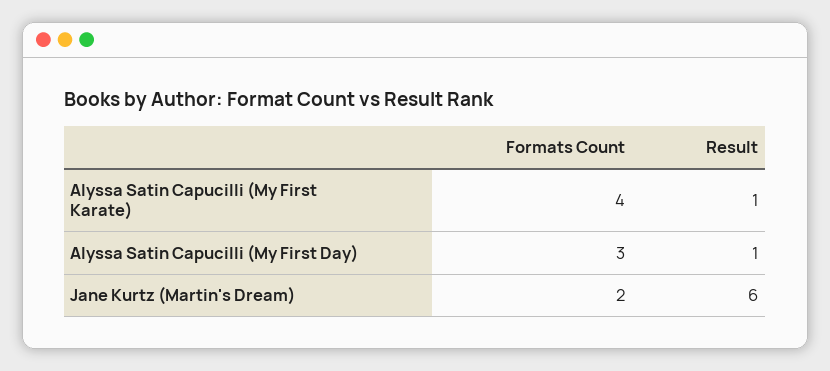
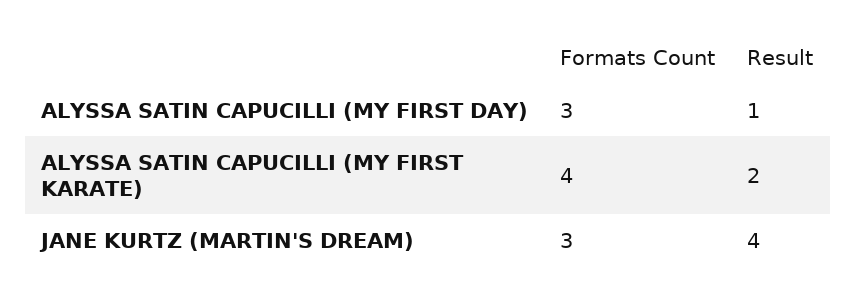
  {
    "Formats Count": {
      "Alyssa Satin Capucilli (My First Karate)": 4,
      "Alyssa Satin Capucilli (My First Day)": 3,
-     "Jane Kurtz (Martin's Dream)": 2
+     "Jane Kurtz (Martin's Dream)": 3
    },
    "Result": {
-     "Alyssa Satin Capucilli (My First Karate)": 1,
+     "Alyssa Satin Capucilli (My First Karate)": 2,
      "Alyssa Satin Capucilli (My First Day)": 1,
-     "Jane Kurtz (Martin's Dream)": 6
+     "Jane Kurtz (Martin's Dream)": 4
    }
  }

